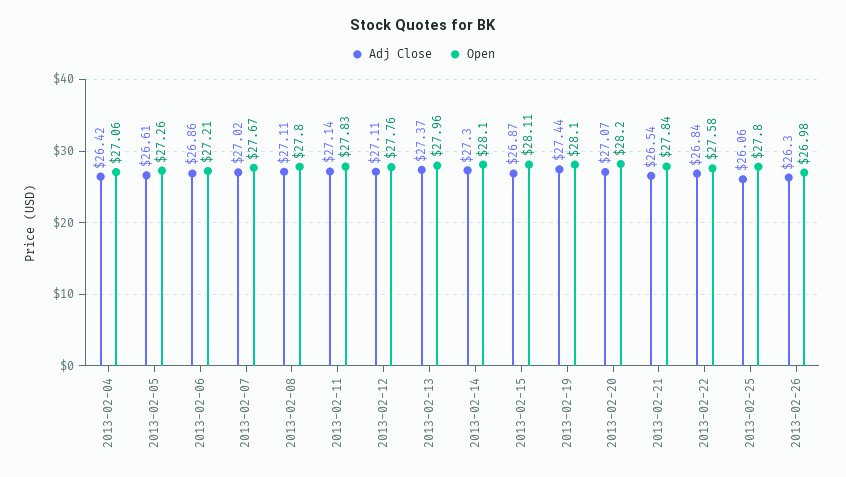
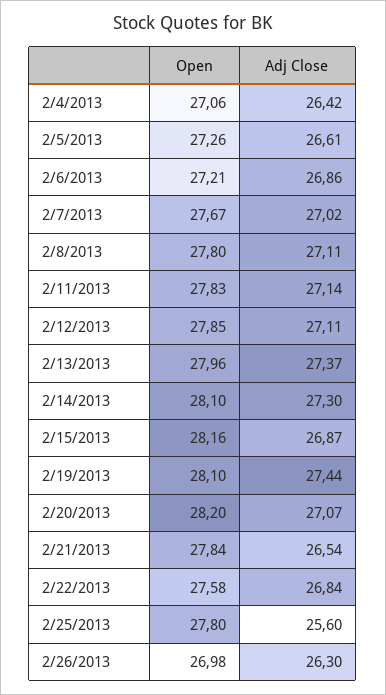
  {
    "Adj Close": {
      "2013-02-04": 26.42,
      "2013-02-05": 26.61,
      "2013-02-06": 26.86,
      "2013-02-07": 27.02,
      "2013-02-08": 27.11,
      "2013-02-11": 27.14,
      "2013-02-12": 27.11,
      "2013-02-13": 27.37,
      "2013-02-14": 27.3,
      "2013-02-15": 26.87,
      "2013-02-19": 27.44,
      "2013-02-20": 27.07,
      "2013-02-21": 26.54,
      "2013-02-22": 26.84,
-     "2013-02-25": 26.06,
+     "2013-02-25": 25.6,
      "2013-02-26": 26.3
    },
    "Open": {
      "2013-02-04": 27.06,
      "2013-02-05": 27.26,
      "2013-02-06": 27.21,
      "2013-02-07": 27.67,
      "2013-02-08": 27.8,
      "2013-02-11": 27.83,
-     "2013-02-12": 27.76,
+     "2013-02-12": 27.85,
      "2013-02-13": 27.96,
      "2013-02-14": 28.1,
-     "2013-02-15": 28.11,
+     "2013-02-15": 28.16,
      "2013-02-19": 28.1,
      "2013-02-20": 28.2,
      "2013-02-21": 27.84,
      "2013-02-22": 27.58,
      "2013-02-25": 27.8,
      "2013-02-26": 26.98
    }
  }

